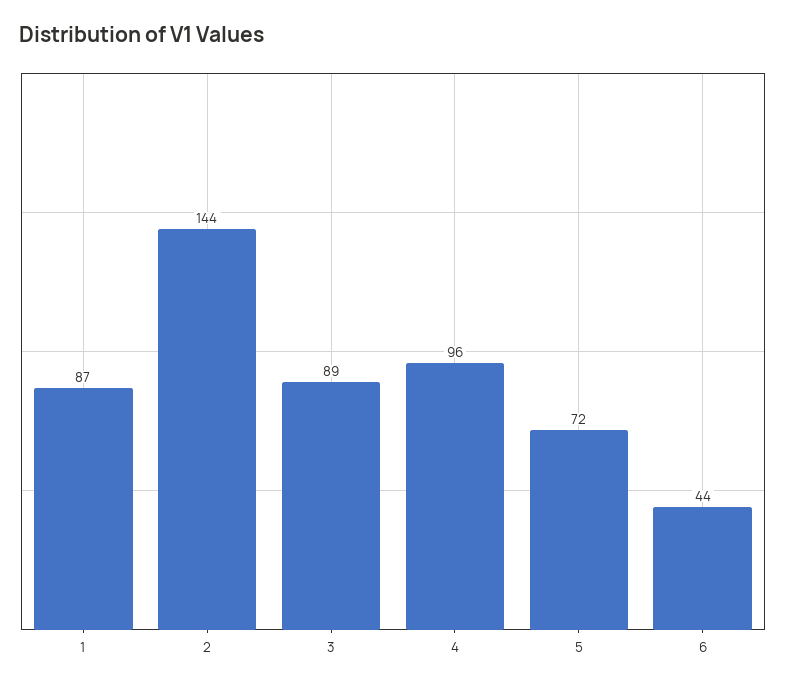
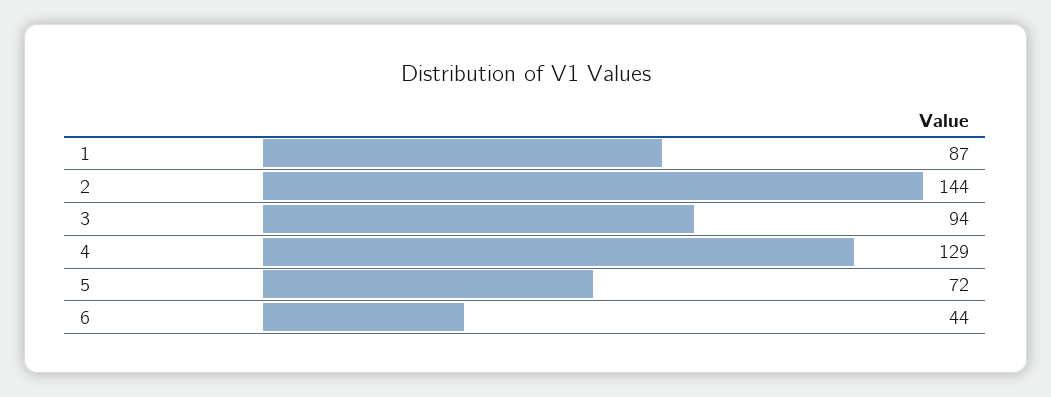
  {
    "1": 87,
    "2": 144,
-   "3": 89,
+   "3": 94,
-   "4": 96,
+   "4": 129,
    "5": 72,
    "6": 44
  }

